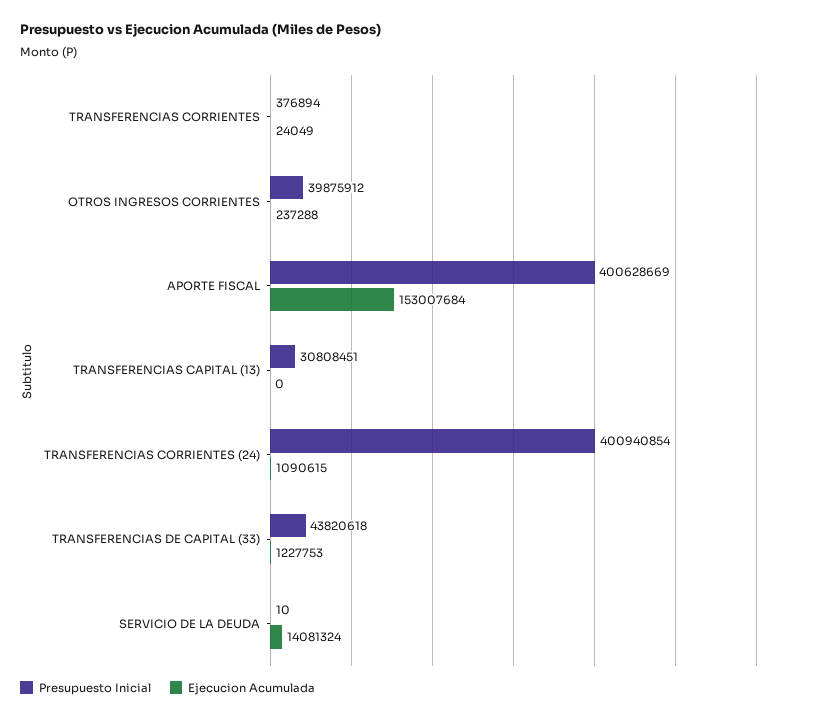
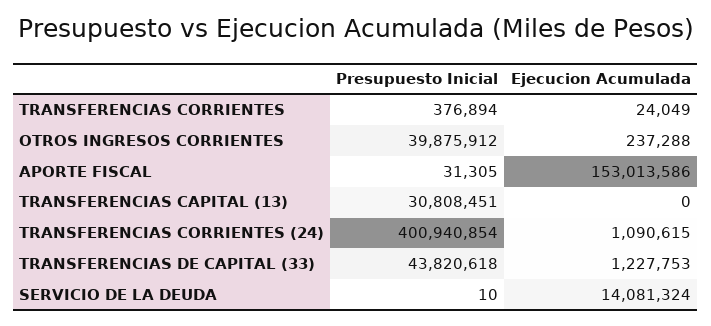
  {
    "Presupuesto Inicial": {
      "TRANSFERENCIAS CORRIENTES": 376894,
      "OTROS INGRESOS CORRIENTES": 39875912,
-     "APORTE FISCAL": 400628669,
+     "APORTE FISCAL": 31305,
      "TRANSFERENCIAS CAPITAL (13)": 30808451,
      "TRANSFERENCIAS CORRIENTES (24)": 400940854,
      "TRANSFERENCIAS DE CAPITAL (33)": 43820618,
      "SERVICIO DE LA DEUDA": 10
    },
    "Ejecucion Acumulada": {
      "TRANSFERENCIAS CORRIENTES": 24049,
      "OTROS INGRESOS CORRIENTES": 237288,
-     "APORTE FISCAL": 153007684,
+     "APORTE FISCAL": 153013586,
      "TRANSFERENCIAS CAPITAL (13)": 0,
      "TRANSFERENCIAS CORRIENTES (24)": 1090615,
      "TRANSFERENCIAS DE CAPITAL (33)": 1227753,
      "SERVICIO DE LA DEUDA": 14081324
    }
  }

